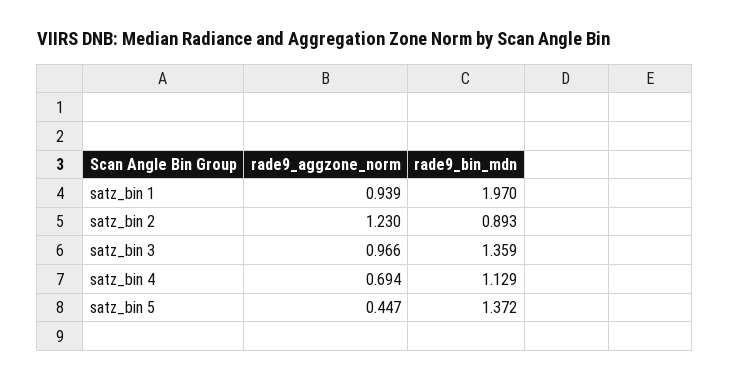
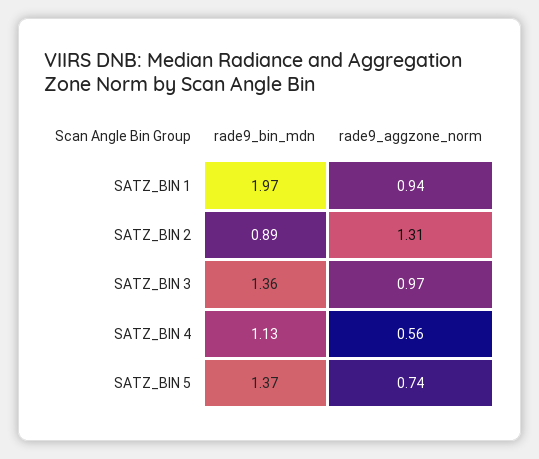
  {
    "rade9_aggzone_norm": {
      "satz_bin 1": 0.939,
-     "satz_bin 2": 1.23,
+     "satz_bin 2": 1.31,
      "satz_bin 3": 0.966,
-     "satz_bin 4": 0.694,
+     "satz_bin 4": 0.56,
-     "satz_bin 5": 0.447
+     "satz_bin 5": 0.74
    },
    "rade9_bin_mdn": {
      "satz_bin 1": 1.97,
      "satz_bin 2": 0.893,
      "satz_bin 3": 1.359,
      "satz_bin 4": 1.129,
      "satz_bin 5": 1.372
    }
  }

